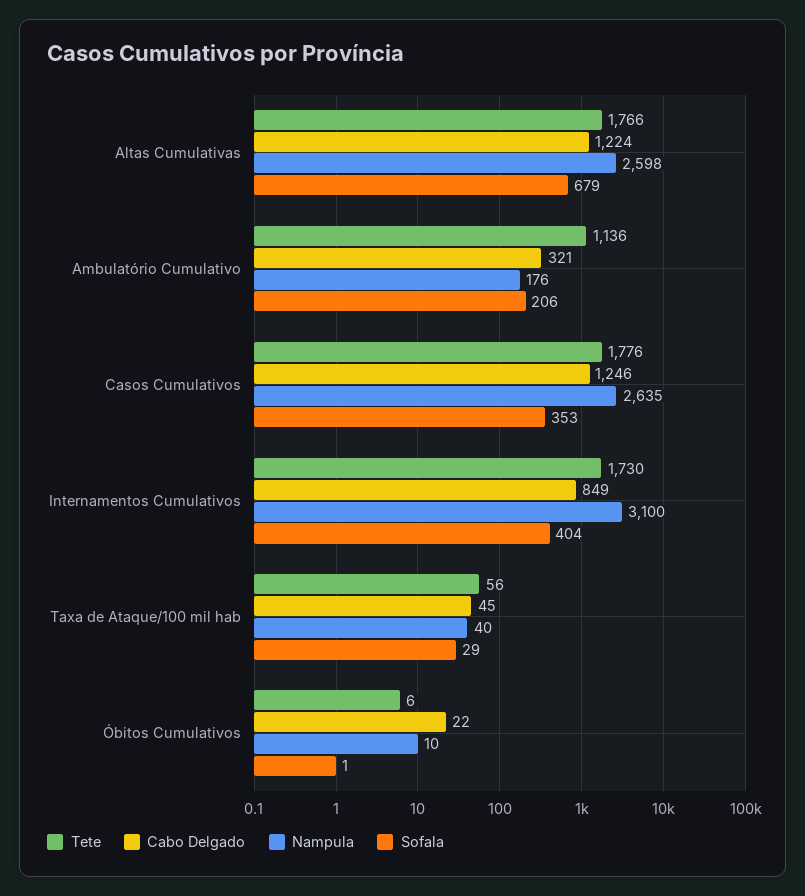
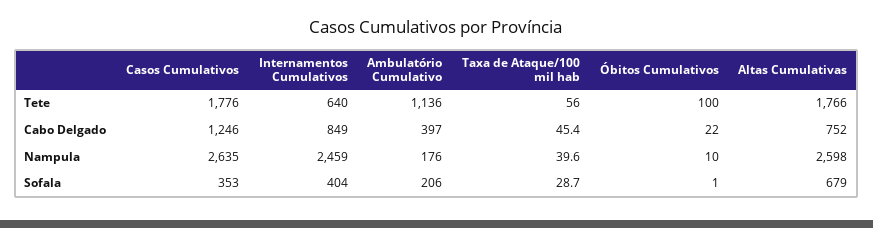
  {
    "Tete": {
      "Altas Cumulativas": 1766,
      "Ambulatório Cumulativo": 1136,
      "Casos Cumulativos": 1776,
-     "Internamentos Cumulativos": 1730,
+     "Internamentos Cumulativos": 640,
      "Taxa de Ataque/100 mil hab": 56,
-     "Óbitos Cumulativos": 6
+     "Óbitos Cumulativos": 100
    },
    "Cabo Delgado": {
-     "Altas Cumulativas": 1224,
+     "Altas Cumulativas": 752,
-     "Ambulatório Cumulativo": 321,
+     "Ambulatório Cumulativo": 397,
      "Casos Cumulativos": 1246,
      "Internamentos Cumulativos": 849,
      "Taxa de Ataque/100 mil hab": 45.4,
      "Óbitos Cumulativos": 22
    },
    "Nampula": {
      "Altas Cumulativas": 2598,
      "Ambulatório Cumulativo": 176,
      "Casos Cumulativos": 2635,
-     "Internamentos Cumulativos": 3100,
+     "Internamentos Cumulativos": 2459,
      "Taxa de Ataque/100 mil hab": 39.6,
      "Óbitos Cumulativos": 10
    },
    "Sofala": {
      "Altas Cumulativas": 679,
      "Ambulatório Cumulativo": 206,
      "Casos Cumulativos": 353,
      "Internamentos Cumulativos": 404,
      "Taxa de Ataque/100 mil hab": 28.7,
      "Óbitos Cumulativos": 1
    }
  }

